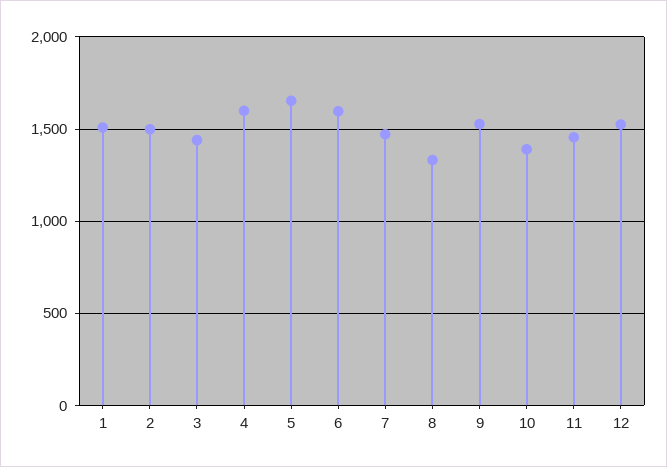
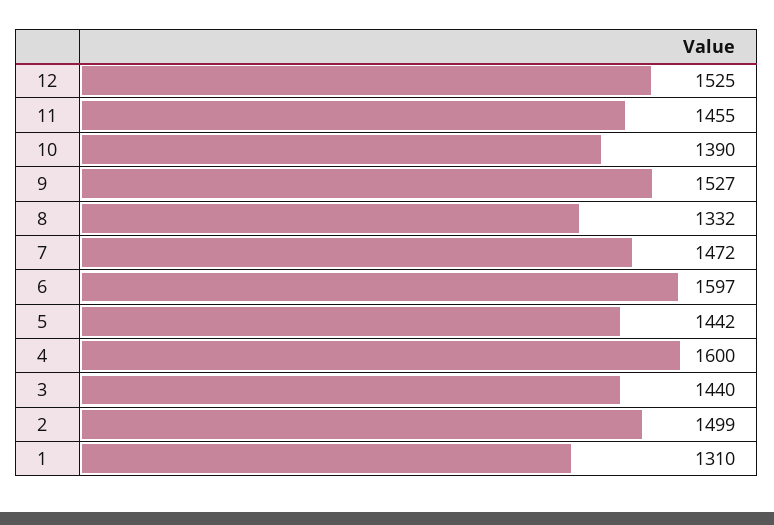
  {
-   "1": 1500,
+   "1": 1310,
    "2": 1499,
    "3": 1440,
    "4": 1600,
-   "5": 1650,
+   "5": 1442,
    "6": 1597,
    "7": 1472,
    "8": 1332,
    "9": 1527,
    "10": 1390,
    "11": 1455,
    "12": 1525
  }

